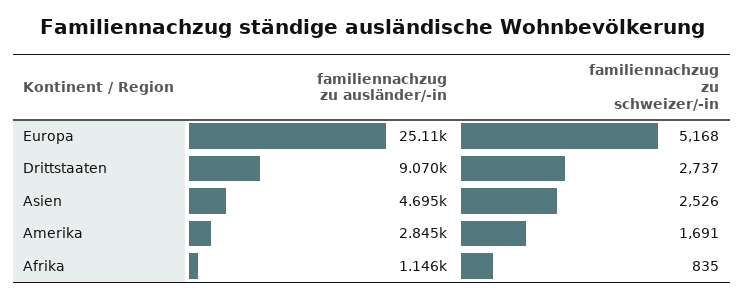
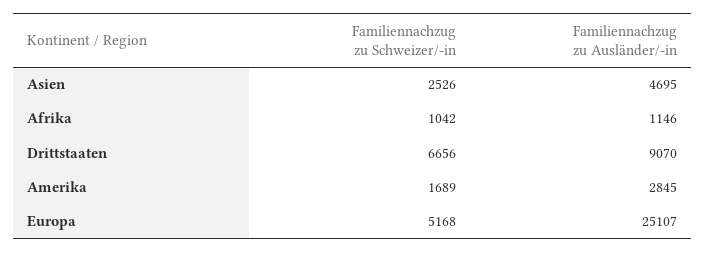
  {
    "familiennachzug zu ausländer/-in": {
      "Europa": 25107,
      "Drittstaaten": 9070,
      "Asien": 4695,
      "Amerika": 2845,
      "Afrika": 1146
    },
    "familiennachzug zu schweizer/-in": {
      "Europa": 5168,
-     "Drittstaaten": 2737,
+     "Drittstaaten": 6656,
      "Asien": 2526,
-     "Amerika": 1691,
+     "Amerika": 1689,
-     "Afrika": 835
+     "Afrika": 1042
    }
  }

